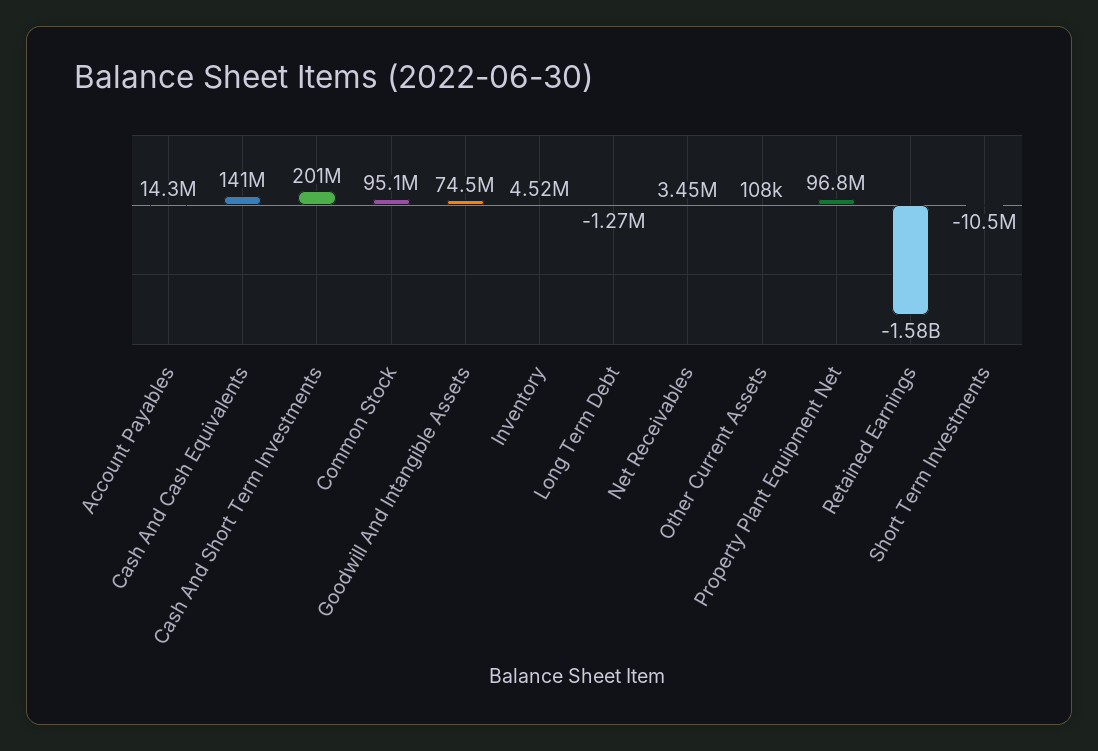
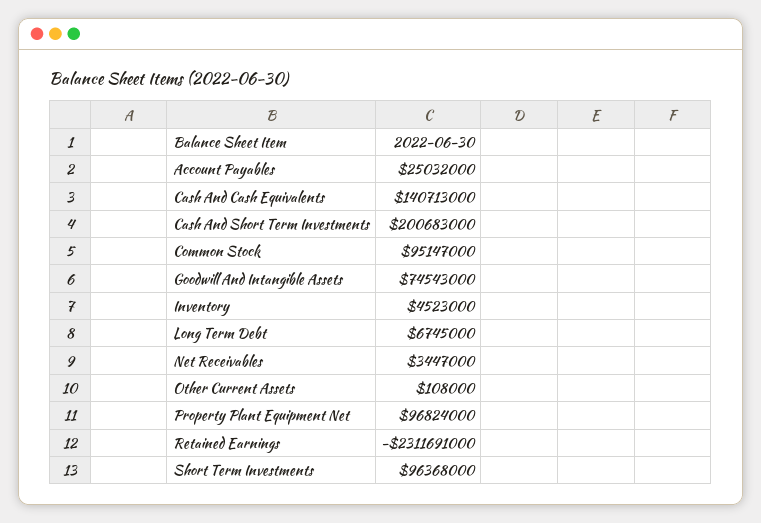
  {
-   "Account Payables": 14300000,
+   "Account Payables": 25032000,
    "Cash And Cash Equivalents": 140713000,
    "Cash And Short Term Investments": 200683000,
    "Common Stock": 95147000,
    "Goodwill And Intangible Assets": 74543000,
    "Inventory": 4523000,
-   "Long Term Debt": -1270000,
+   "Long Term Debt": 6745000,
    "Net Receivables": 3447000,
    "Other Current Assets": 108000,
    "Property Plant Equipment Net": 96824000,
-   "Retained Earnings": -1580000000,
+   "Retained Earnings": -2311691000,
-   "Short Term Investments": -10500000
+   "Short Term Investments": 96368000
  }

